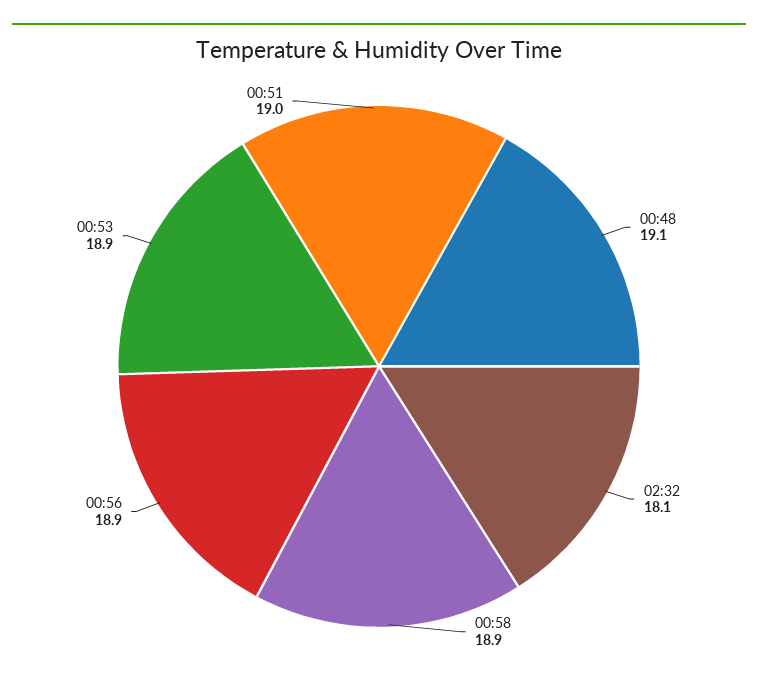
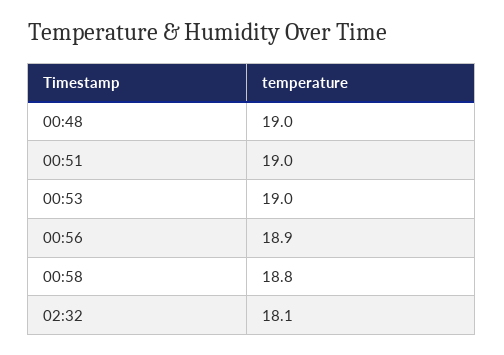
  {
-   "00:48": 19.1,
+   "00:48": 19,
    "02:32": 18.1,
-   "00:58": 18.9,
+   "00:58": 18.8,
    "00:56": 18.9,
-   "00:53": 18.9,
+   "00:53": 19,
    "00:51": 19
  }

